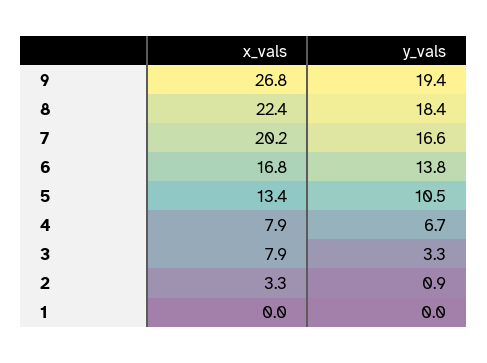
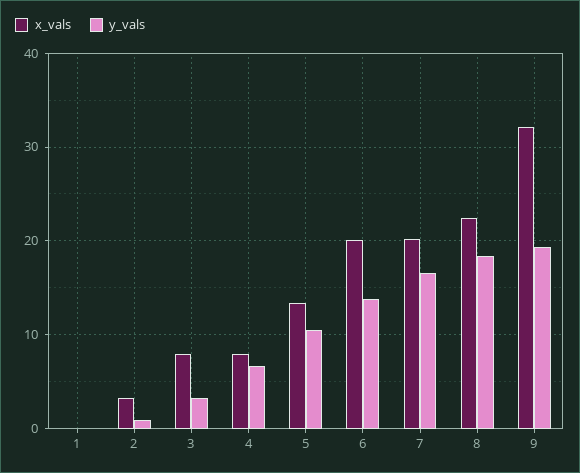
  {
    "x_vals": {
-     "9": 26.8,
+     "9": 32,
      "8": 22.4,
      "7": 20.2,
-     "6": 16.8,
+     "6": 20,
      "5": 13.4,
      "4": 7.9,
      "3": 7.9,
      "2": 3.3,
      "1": 0
    },
    "y_vals": {
      "9": 19.4,
      "8": 18.4,
      "7": 16.6,
      "6": 13.8,
      "5": 10.5,
      "4": 6.7,
      "3": 3.3,
      "2": 0.9,
      "1": 0
    }
  }

